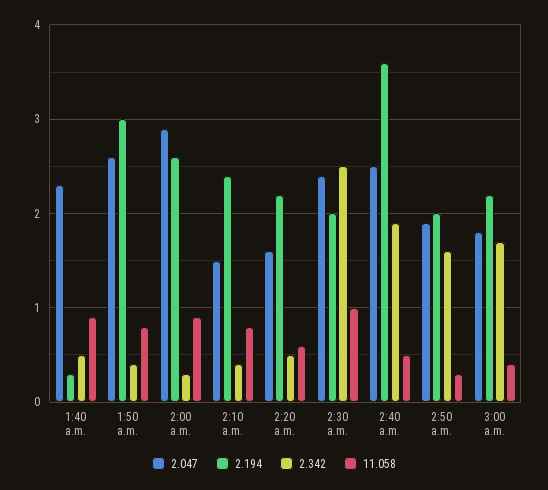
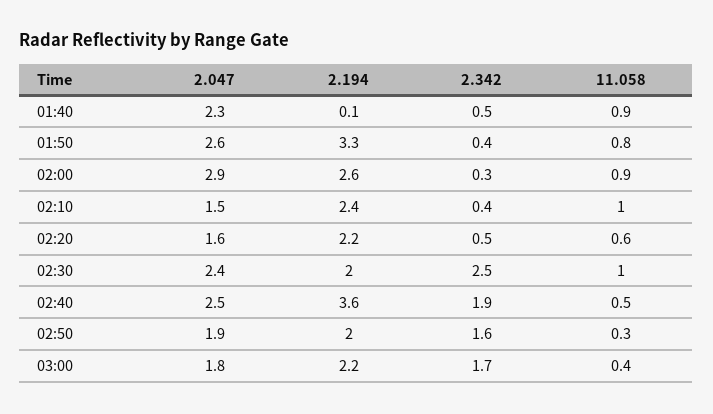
  {
    "2.047": {
      "1:40 a.m.": 2.3,
      "1:50 a.m.": 2.6,
      "2:00 a.m.": 2.9,
      "2:10 a.m.": 1.5,
      "2:20 a.m.": 1.6,
      "2:30 a.m.": 2.4,
      "2:40 a.m.": 2.5,
      "2:50 a.m.": 1.9,
      "3:00 a.m.": 1.8
    },
    "2.194": {
-     "1:40 a.m.": 0.3,
+     "1:40 a.m.": 0.1,
-     "1:50 a.m.": 3,
+     "1:50 a.m.": 3.3,
      "2:00 a.m.": 2.6,
      "2:10 a.m.": 2.4,
      "2:20 a.m.": 2.2,
      "2:30 a.m.": 2,
      "2:40 a.m.": 3.6,
      "2:50 a.m.": 2,
      "3:00 a.m.": 2.2
    },
    "2.342": {
      "1:40 a.m.": 0.5,
      "1:50 a.m.": 0.4,
      "2:00 a.m.": 0.3,
      "2:10 a.m.": 0.4,
      "2:20 a.m.": 0.5,
      "2:30 a.m.": 2.5,
      "2:40 a.m.": 1.9,
      "2:50 a.m.": 1.6,
      "3:00 a.m.": 1.7
    },
    "11.058": {
      "1:40 a.m.": 0.9,
      "1:50 a.m.": 0.8,
      "2:00 a.m.": 0.9,
-     "2:10 a.m.": 0.8,
+     "2:10 a.m.": 1,
      "2:20 a.m.": 0.6,
      "2:30 a.m.": 1,
      "2:40 a.m.": 0.5,
      "2:50 a.m.": 0.3,
      "3:00 a.m.": 0.4
    }
  }

